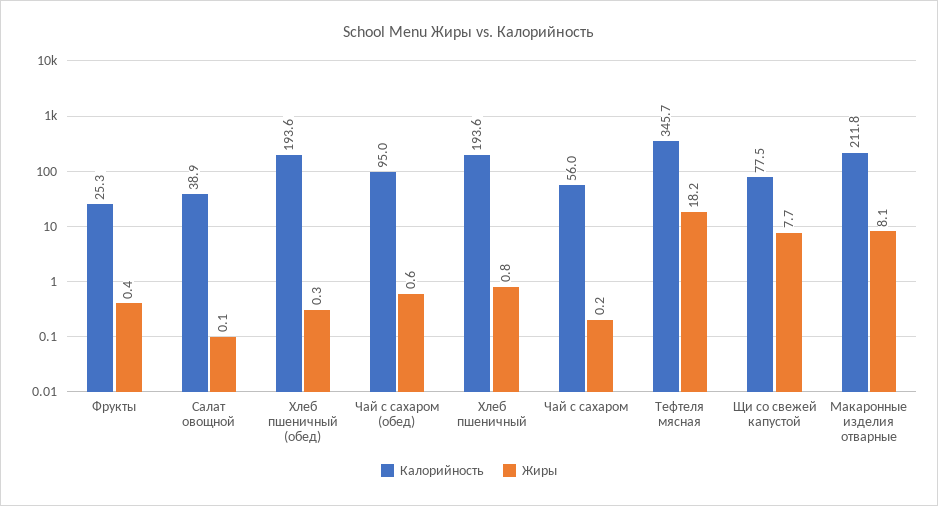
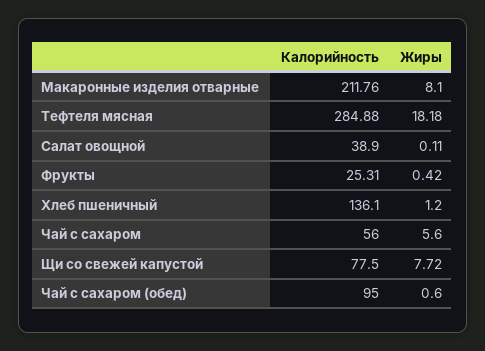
  {
    "Калорийность": {
      "Фрукты": 25.31,
      "Салат овощной": 38.9,
-     "Хлеб пшеничный (обед)": 193.6,
      "Чай с сахаром (обед)": 95,
-     "Хлеб пшеничный": 193.6,
+     "Хлеб пшеничный": 136.1,
      "Чай с сахаром": 56,
-     "Тефтеля мясная": 345.7,
+     "Тефтеля мясная": 284.88,
      "Щи со свежей капустой": 77.5,
      "Макаронные изделия отварные": 211.76
    },
    "Жиры": {
      "Фрукты": 0.42,
      "Салат овощной": 0.11,
-     "Хлеб пшеничный (обед)": 0.3,
      "Чай с сахаром (обед)": 0.6,
-     "Хлеб пшеничный": 0.8,
+     "Хлеб пшеничный": 1.2,
-     "Чай с сахаром": 0.2,
+     "Чай с сахаром": 5.6,
      "Тефтеля мясная": 18.18,
      "Щи со свежей капустой": 7.72,
      "Макаронные изделия отварные": 8.1
    }
  }

